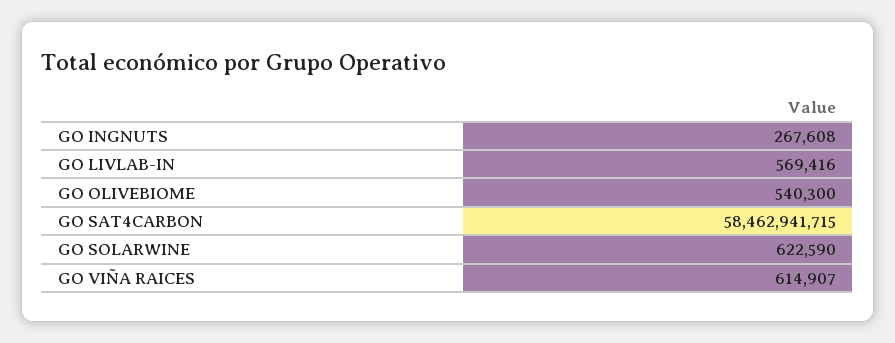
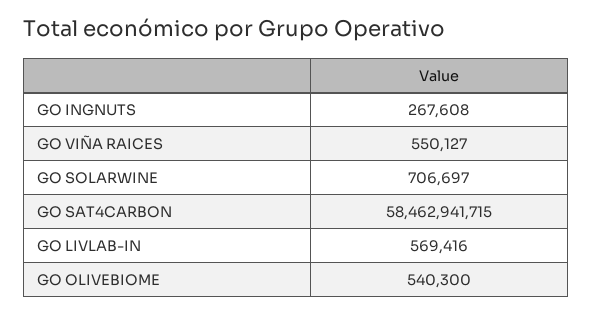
  {
    "GO INGNUTS": 267608,
    "GO LIVLAB-IN": 569416,
    "GO OLIVEBIOME": 540300,
    "GO SAT4CARBON": 58462941715,
-   "GO SOLARWINE": 622590,
+   "GO SOLARWINE": 706697,
-   "GO VIÑA RAICES": 614907
+   "GO VIÑA RAICES": 550127
  }

